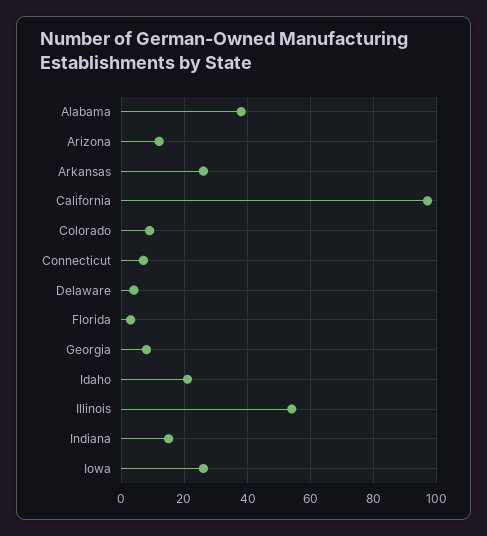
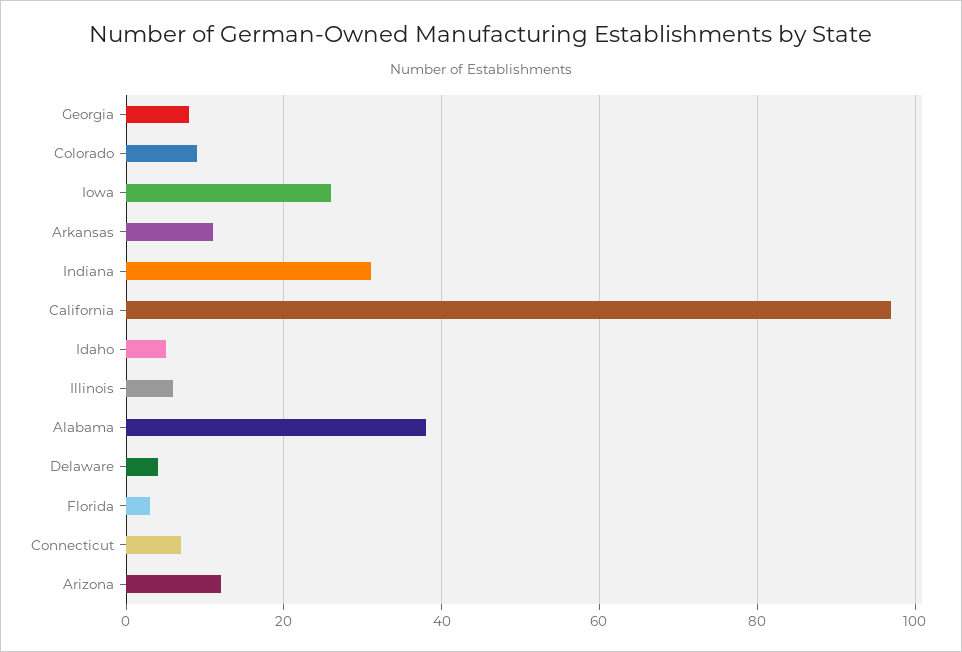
  {
    "Alabama": 40,
    "Arizona": 10,
-   "Arkansas": 25,
+   "Arkansas": 10,
    "California": 95,
    "Colorado": 10,
    "Connecticut": 5,
    "Delaware": 5,
    "Florida": 5,
    "Georgia": 10,
-   "Idaho": 20,
+   "Idaho": 5,
-   "Illinois": 55,
+   "Illinois": 5,
-   "Indiana": 15,
+   "Indiana": 30,
    "Iowa": 25
  }

